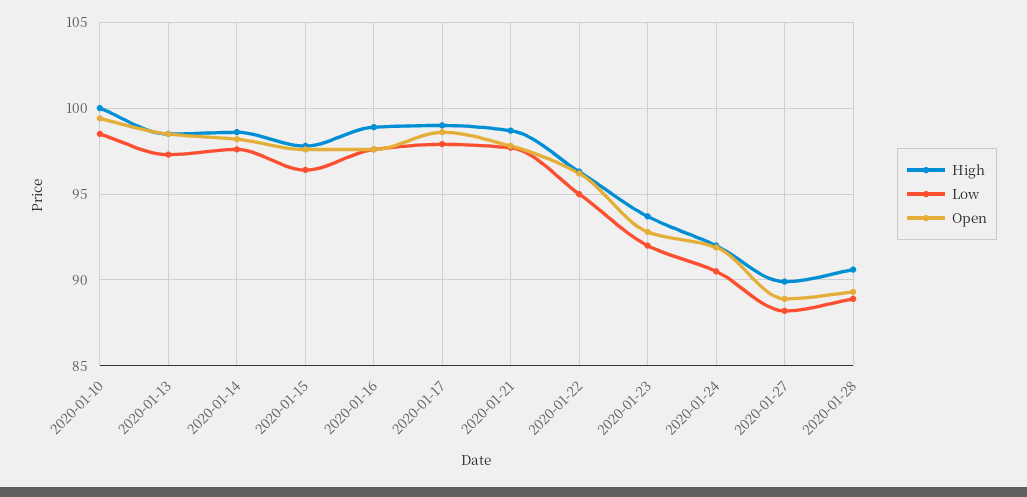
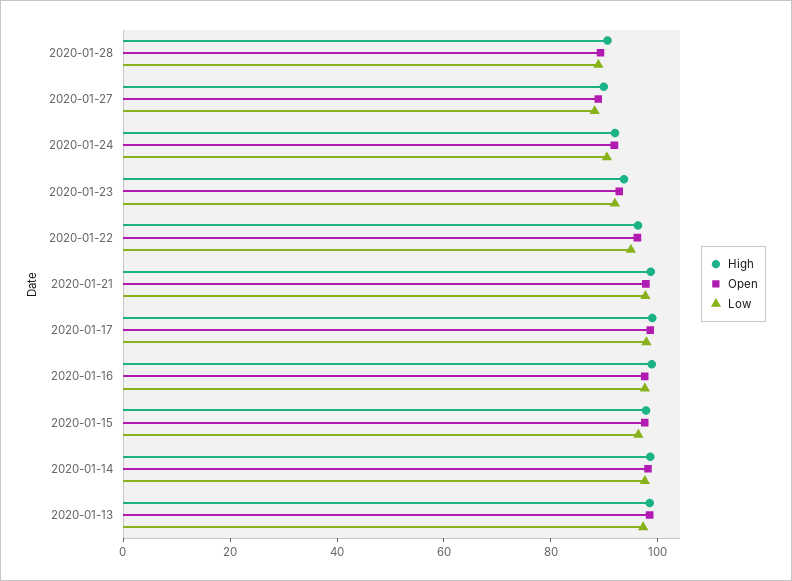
  {
    "High": {
-     "2020-01-10": 100,
      "2020-01-13": 98.5,
      "2020-01-14": 98.5,
      "2020-01-15": 98,
      "2020-01-16": 99,
      "2020-01-17": 99,
      "2020-01-21": 98.5,
      "2020-01-22": 96.5,
      "2020-01-23": 93.5,
      "2020-01-24": 92,
      "2020-01-27": 90,
      "2020-01-28": 90.5
    },
    "Low": {
-     "2020-01-10": 98.5,
      "2020-01-13": 97.5,
      "2020-01-14": 97.5,
      "2020-01-15": 96.5,
      "2020-01-16": 97.5,
      "2020-01-17": 98,
      "2020-01-21": 97.5,
      "2020-01-22": 95,
      "2020-01-23": 92,
      "2020-01-24": 90.5,
      "2020-01-27": 88,
      "2020-01-28": 89
    },
    "Open": {
-     "2020-01-10": 99.5,
      "2020-01-13": 98.5,
      "2020-01-14": 98,
      "2020-01-15": 97.5,
      "2020-01-16": 97.5,
      "2020-01-17": 98.5,
      "2020-01-21": 98,
      "2020-01-22": 96,
      "2020-01-23": 93,
      "2020-01-24": 92,
      "2020-01-27": 89,
      "2020-01-28": 89.5
    }
  }

